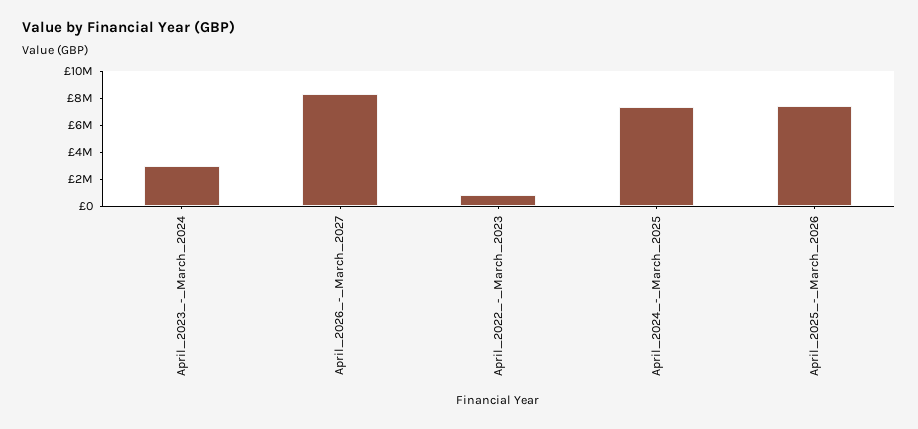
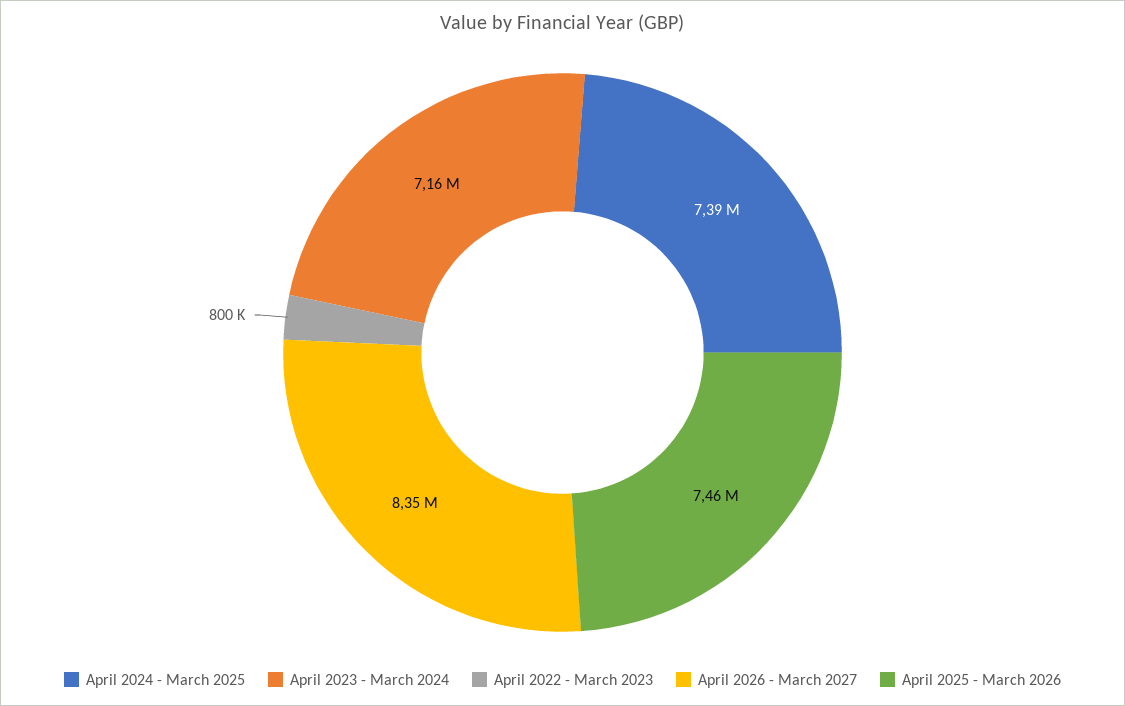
  {
-   "April_2023_-_March_2024": 3000000,
+   "April_2023_-_March_2024": 7160000,
    "April_2026_-_March_2027": 8350000,
    "April_2022_-_March_2023": 800000,
    "April_2024_-_March_2025": 7390000,
    "April_2025_-_March_2026": 7460000
  }

